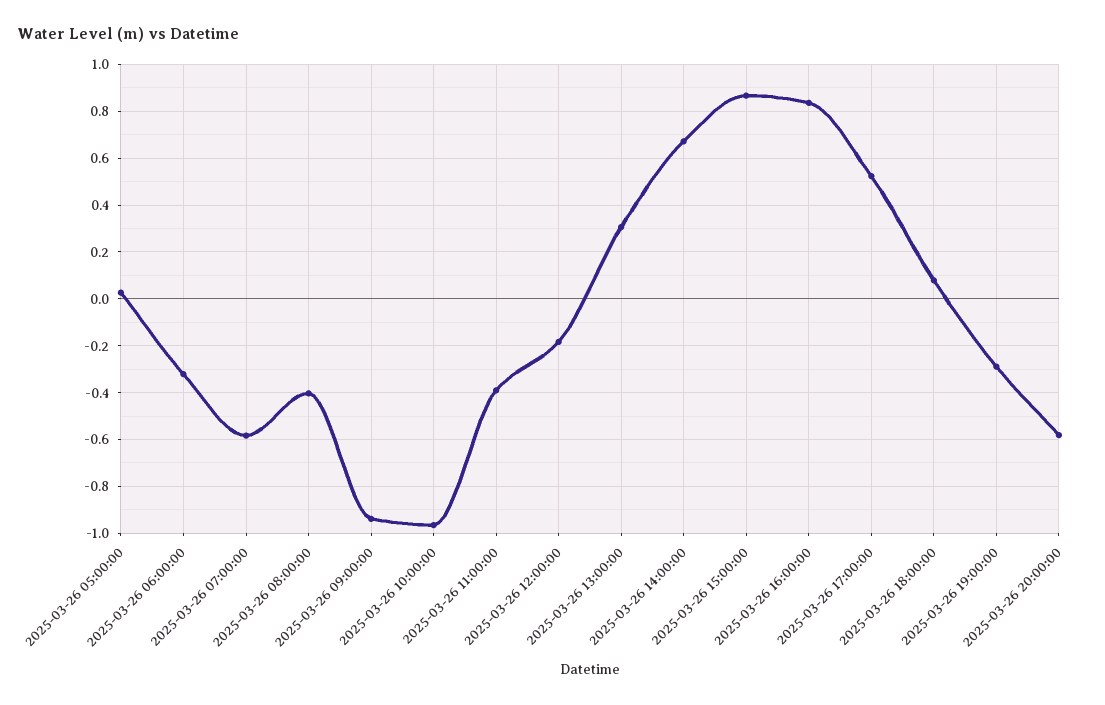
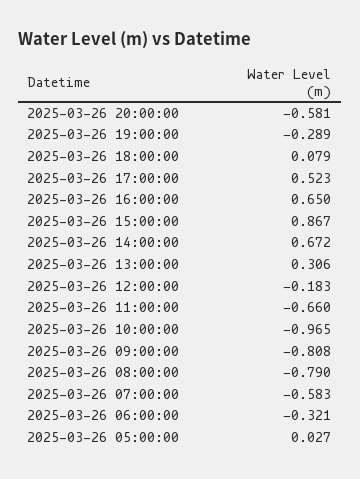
  {
    "2025-03-26 05:00:00": 0.027,
    "2025-03-26 06:00:00": -0.321,
    "2025-03-26 07:00:00": -0.583,
-   "2025-03-26 08:00:00": -0.4,
+   "2025-03-26 08:00:00": -0.79,
-   "2025-03-26 09:00:00": -0.95,
+   "2025-03-26 09:00:00": -0.808,
    "2025-03-26 10:00:00": -0.965,
-   "2025-03-26 11:00:00": -0.4,
+   "2025-03-26 11:00:00": -0.66,
    "2025-03-26 12:00:00": -0.183,
    "2025-03-26 13:00:00": 0.306,
    "2025-03-26 14:00:00": 0.672,
    "2025-03-26 15:00:00": 0.867,
-   "2025-03-26 16:00:00": 0.85,
+   "2025-03-26 16:00:00": 0.65,
    "2025-03-26 17:00:00": 0.523,
    "2025-03-26 18:00:00": 0.079,
    "2025-03-26 19:00:00": -0.289,
    "2025-03-26 20:00:00": -0.581
  }

